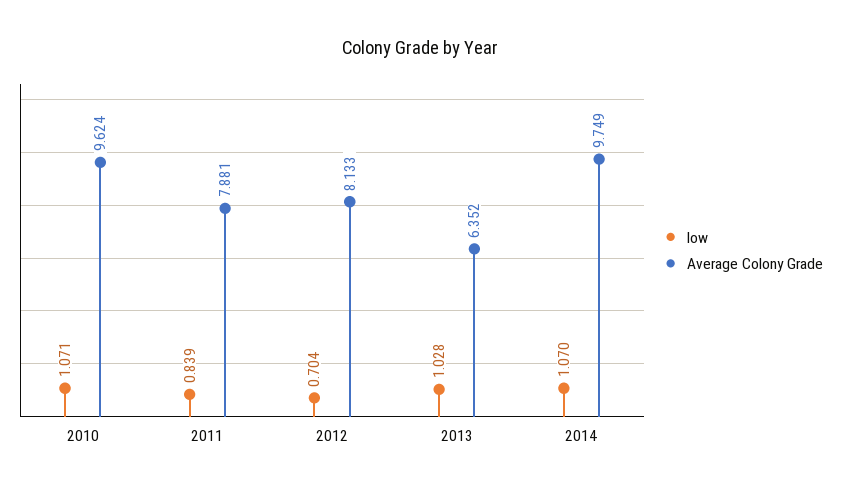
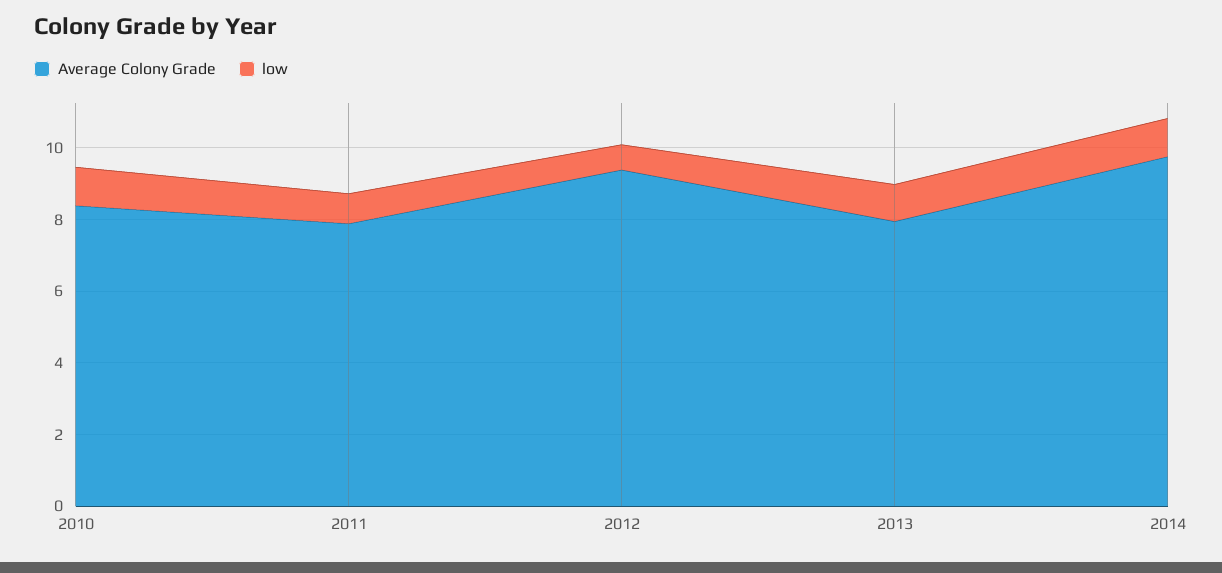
  {
    "low": {
      "2010": 1.071,
      "2011": 0.839,
      "2012": 0.704,
      "2013": 1.028,
      "2014": 1.07
    },
    "Average Colony Grade": {
-     "2010": 9.624,
+     "2010": 8.5,
      "2011": 7.881,
-     "2012": 8.133,
+     "2012": 9.5,
-     "2013": 6.352,
+     "2013": 8,
      "2014": 9.749
    }
  }

